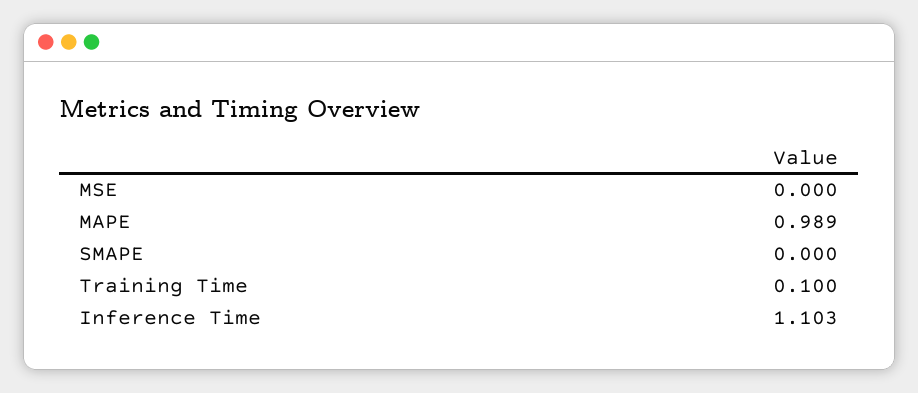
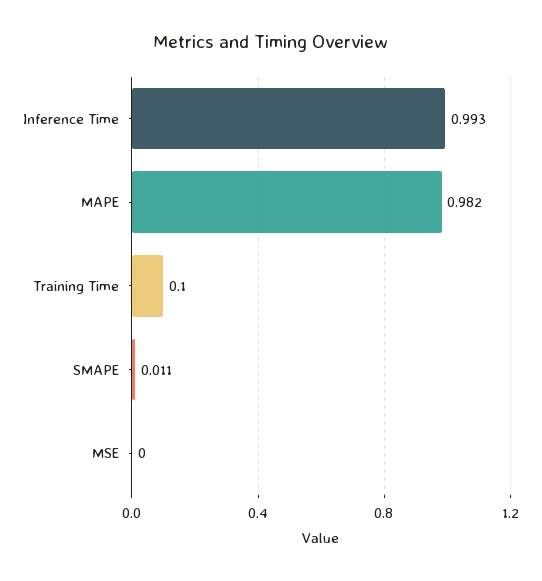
  {
    "MSE": 0,
-   "MAPE": 0.989,
+   "MAPE": 0.982,
-   "SMAPE": 0,
+   "SMAPE": 0.011,
    "Training Time": 0.1,
-   "Inference Time": 1.103
+   "Inference Time": 0.993
  }

